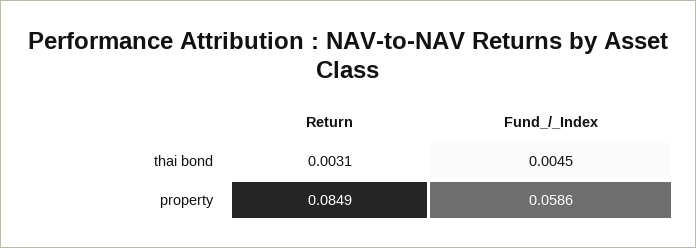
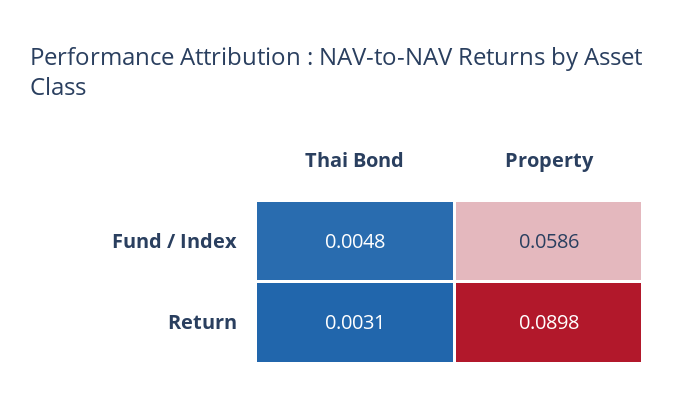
  {
    "Return": {
      "thai bond": 0.0031,
-     "property": 0.0849
+     "property": 0.0898
    },
    "Fund_/_Index": {
-     "thai bond": 0.0045,
+     "thai bond": 0.0048,
      "property": 0.0586
    }
  }

